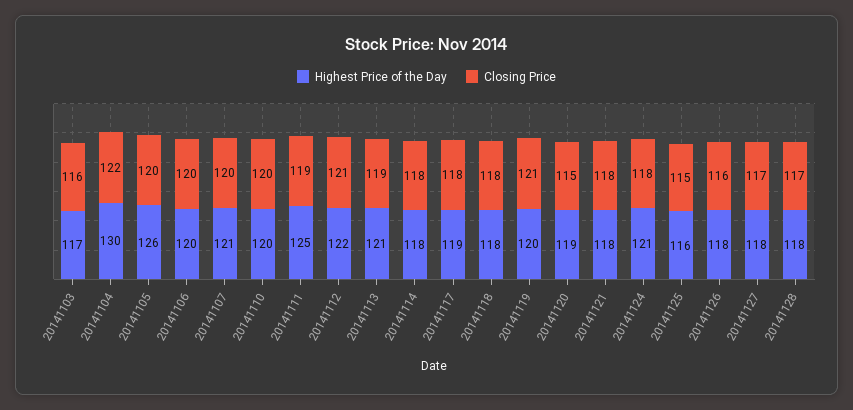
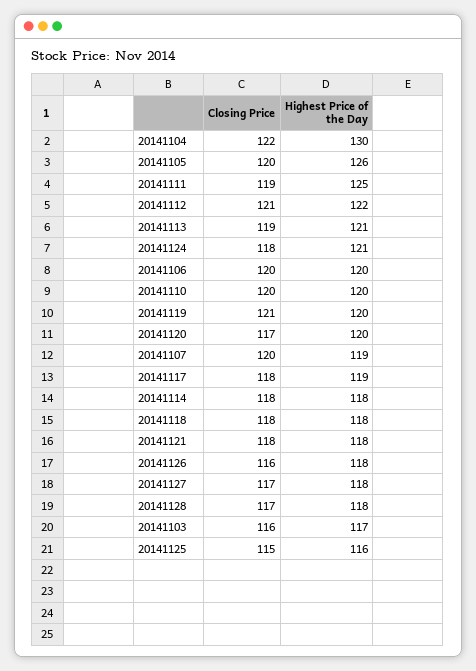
  {
    "Highest Price of the Day": {
      "20141103": 117,
      "20141104": 130,
      "20141105": 126,
      "20141106": 120,
-     "20141107": 121,
+     "20141107": 119,
      "20141110": 120,
      "20141111": 125,
      "20141112": 122,
      "20141113": 121,
      "20141114": 118,
      "20141117": 119,
      "20141118": 118,
      "20141119": 120,
-     "20141120": 119,
+     "20141120": 120,
      "20141121": 118,
      "20141124": 121,
      "20141125": 116,
      "20141126": 118,
      "20141127": 118,
      "20141128": 118
    },
    "Closing Price": {
      "20141103": 116,
      "20141104": 122,
      "20141105": 120,
      "20141106": 120,
      "20141107": 120,
      "20141110": 120,
      "20141111": 119,
      "20141112": 121,
      "20141113": 119,
      "20141114": 118,
      "20141117": 118,
      "20141118": 118,
      "20141119": 121,
-     "20141120": 115,
+     "20141120": 117,
      "20141121": 118,
      "20141124": 118,
      "20141125": 115,
      "20141126": 116,
      "20141127": 117,
      "20141128": 117
    }
  }

